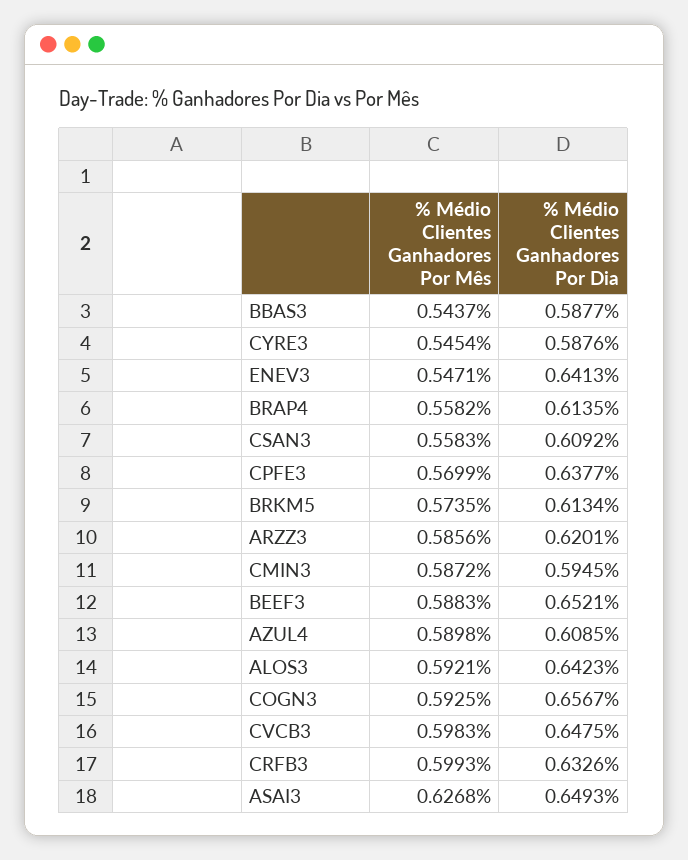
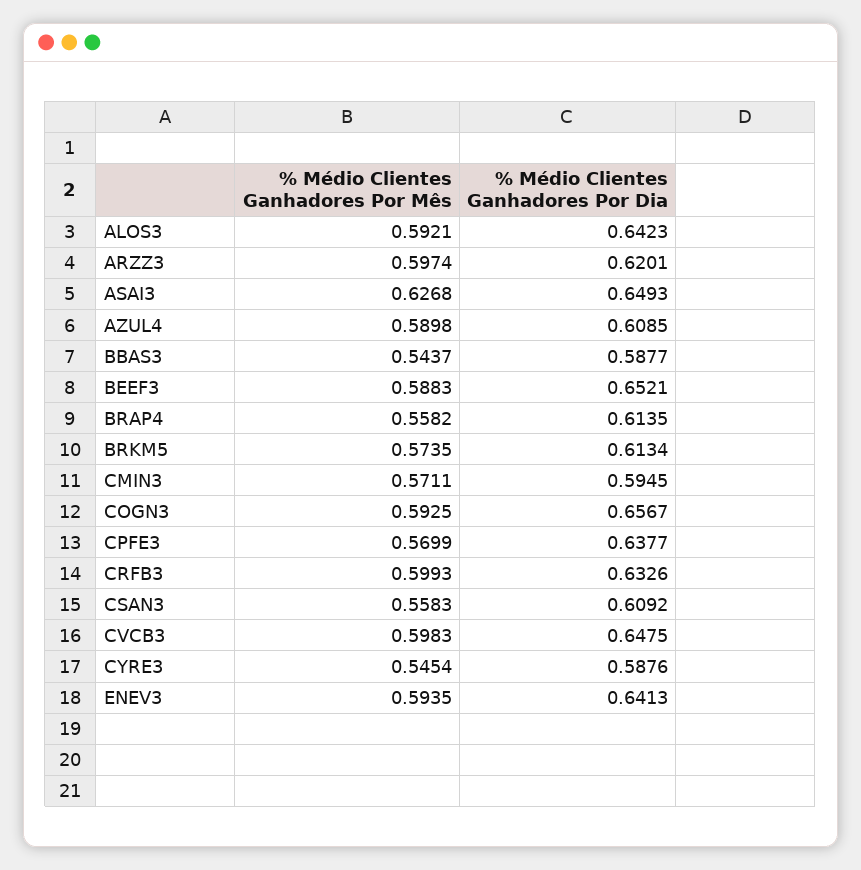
  {
    "% Médio Clientes Ganhadores Por Mês": {
      "BBAS3": 0.5437,
      "CYRE3": 0.5454,
-     "ENEV3": 0.5471,
+     "ENEV3": 0.5935,
      "BRAP4": 0.5582,
      "CSAN3": 0.5583,
      "CPFE3": 0.5699,
      "BRKM5": 0.5735,
-     "ARZZ3": 0.5856,
+     "ARZZ3": 0.5974,
-     "CMIN3": 0.5872,
+     "CMIN3": 0.5711,
      "BEEF3": 0.5883,
      "AZUL4": 0.5898,
      "ALOS3": 0.5921,
      "COGN3": 0.5925,
      "CVCB3": 0.5983,
      "CRFB3": 0.5993,
      "ASAI3": 0.6268
    },
    "% Médio Clientes Ganhadores Por Dia": {
      "BBAS3": 0.5877,
      "CYRE3": 0.5876,
      "ENEV3": 0.6413,
      "BRAP4": 0.6135,
      "CSAN3": 0.6092,
      "CPFE3": 0.6377,
      "BRKM5": 0.6134,
      "ARZZ3": 0.6201,
      "CMIN3": 0.5945,
      "BEEF3": 0.6521,
      "AZUL4": 0.6085,
      "ALOS3": 0.6423,
      "COGN3": 0.6567,
      "CVCB3": 0.6475,
      "CRFB3": 0.6326,
      "ASAI3": 0.6493
    }
  }

